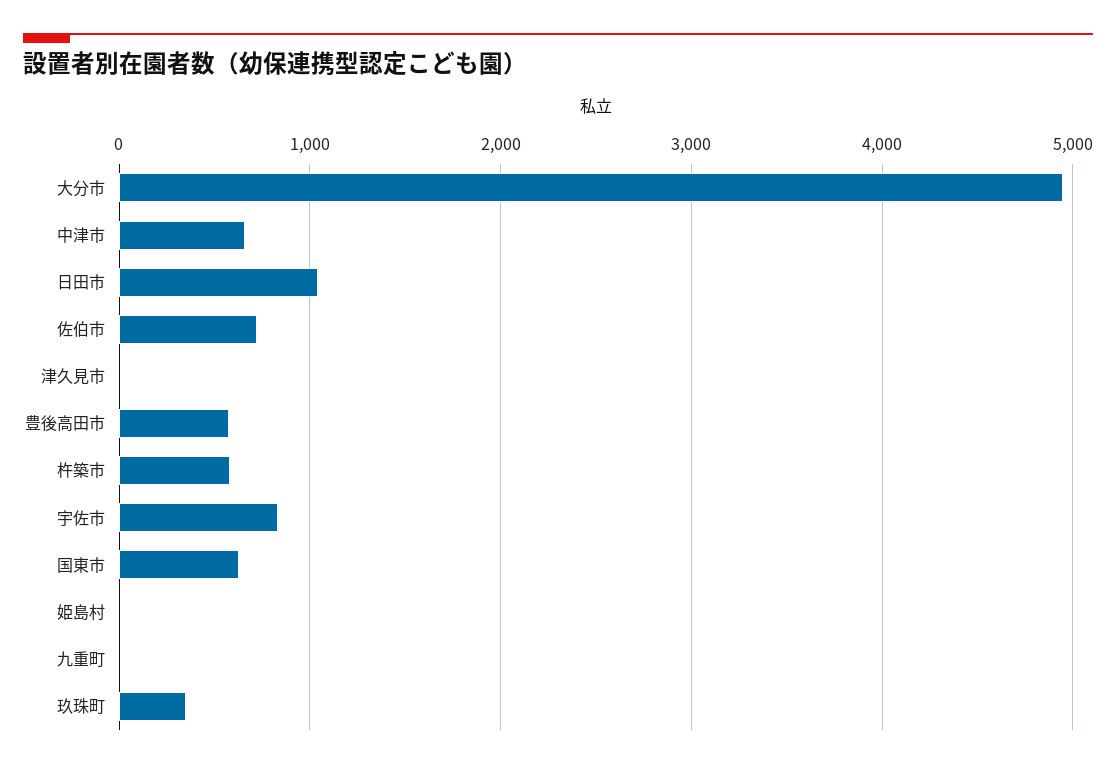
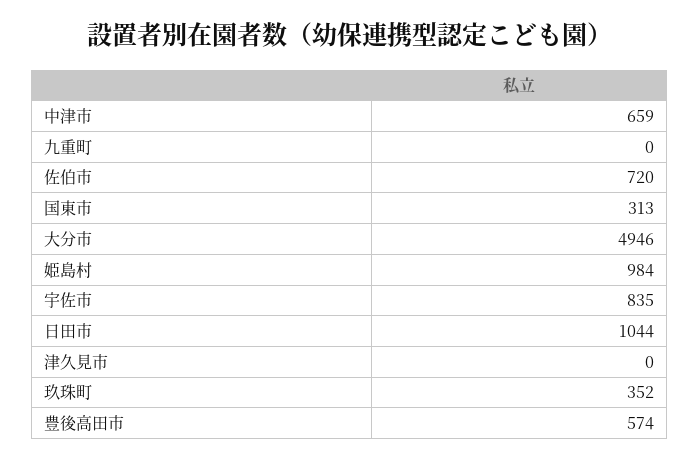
  {
    "大分市": 4946,
    "中津市": 659,
    "日田市": 1044,
    "佐伯市": 720,
    "津久見市": 0,
    "豊後高田市": 574,
-   "杵築市": 600,
    "宇佐市": 835,
-   "国東市": 600,
+   "国東市": 313,
-   "姫島村": 0,
+   "姫島村": 984,
    "九重町": 0,
    "玖珠町": 352
  }

